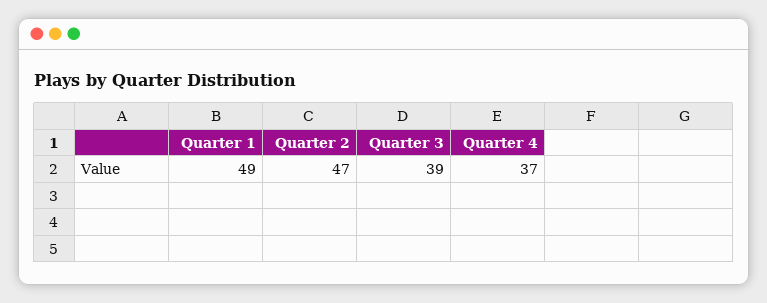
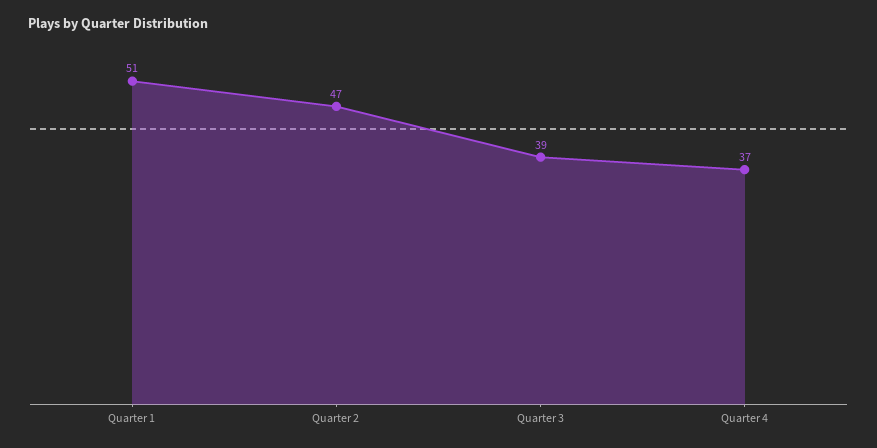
  {
-   "Quarter 1": 49,
+   "Quarter 1": 51,
    "Quarter 2": 47,
    "Quarter 3": 39,
    "Quarter 4": 37
  }

